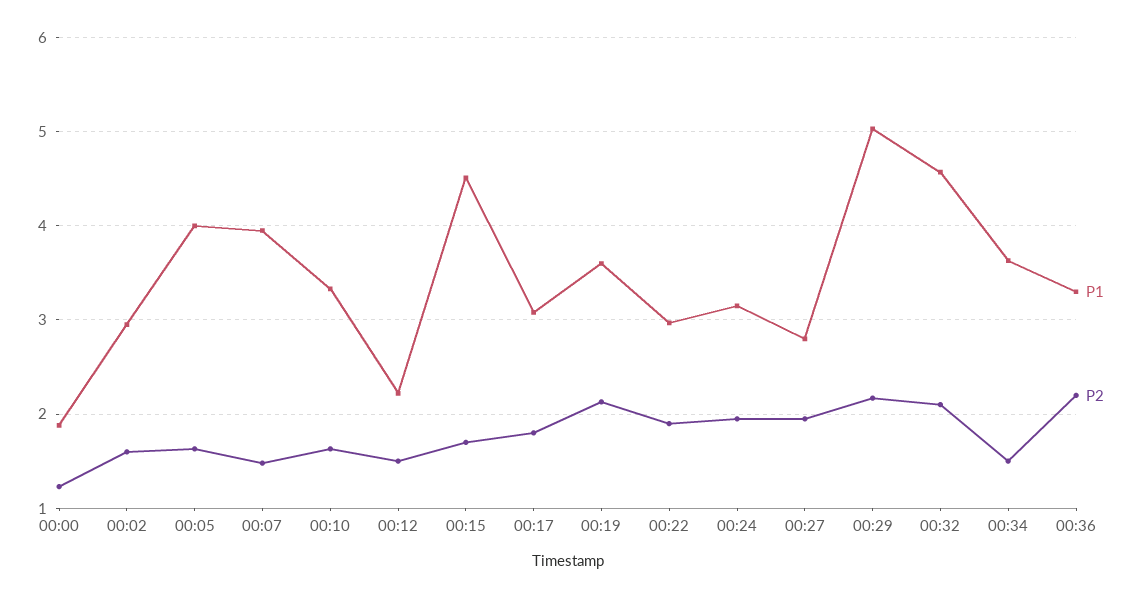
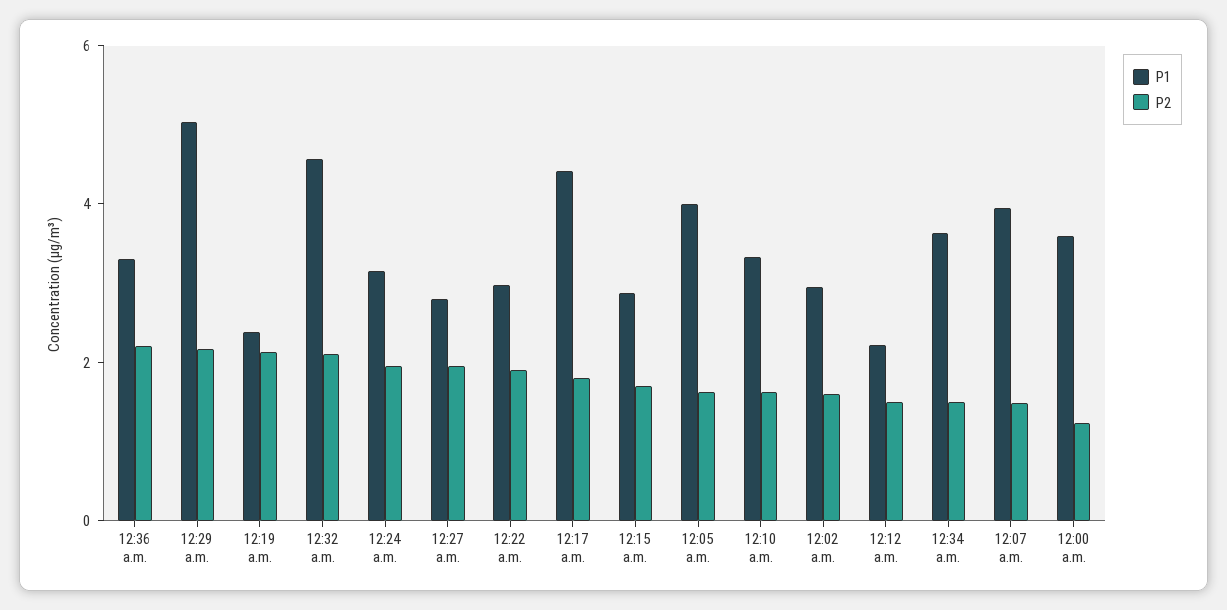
  {
    "P1": {
-     "00:00": 1.9,
+     "00:00": 3.5,
      "00:02": 3,
      "00:05": 4,
      "00:07": 4,
      "00:10": 3.3,
      "00:12": 2.2,
-     "00:15": 4.5,
+     "00:15": 3,
-     "00:17": 3.1,
+     "00:17": 4.5,
-     "00:19": 3.6,
+     "00:19": 2.5,
      "00:22": 3,
      "00:24": 3.2,
      "00:27": 2.8,
      "00:29": 5,
      "00:32": 4.6,
      "00:34": 3.6,
      "00:36": 3.3
    },
    "P2": {
      "00:00": 1.2,
      "00:02": 1.6,
      "00:05": 1.6,
      "00:07": 1.5,
      "00:10": 1.6,
      "00:12": 1.5,
      "00:15": 1.7,
      "00:17": 1.8,
      "00:19": 2.1,
      "00:22": 1.9,
      "00:24": 2,
      "00:27": 2,
      "00:29": 2.2,
      "00:32": 2.1,
      "00:34": 1.5,
      "00:36": 2.2
    }
  }

